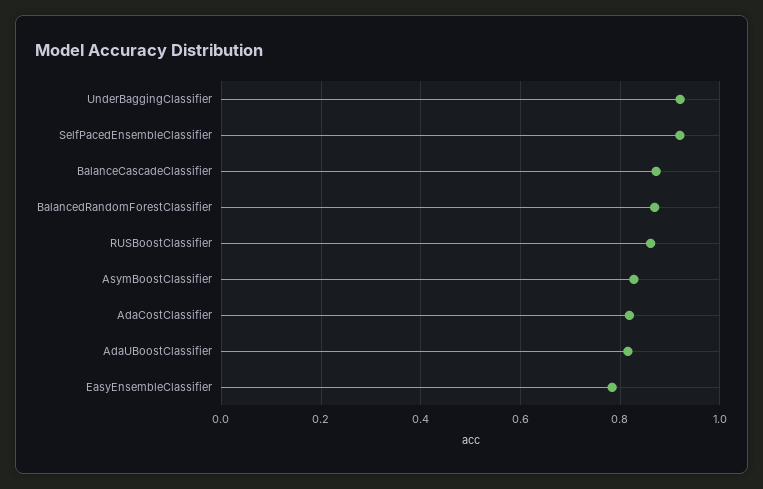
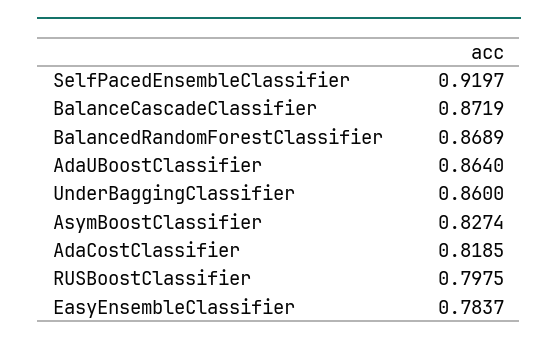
  {
-   "UnderBaggingClassifier": 0.92,
+   "UnderBaggingClassifier": 0.86,
    "SelfPacedEnsembleClassifier": 0.9197,
    "BalanceCascadeClassifier": 0.8719,
    "BalancedRandomForestClassifier": 0.8689,
-   "RUSBoostClassifier": 0.86,
+   "RUSBoostClassifier": 0.7975,
    "AsymBoostClassifier": 0.8274,
    "AdaCostClassifier": 0.8185,
-   "AdaUBoostClassifier": 0.82,
+   "AdaUBoostClassifier": 0.864,
    "EasyEnsembleClassifier": 0.7837
  }

